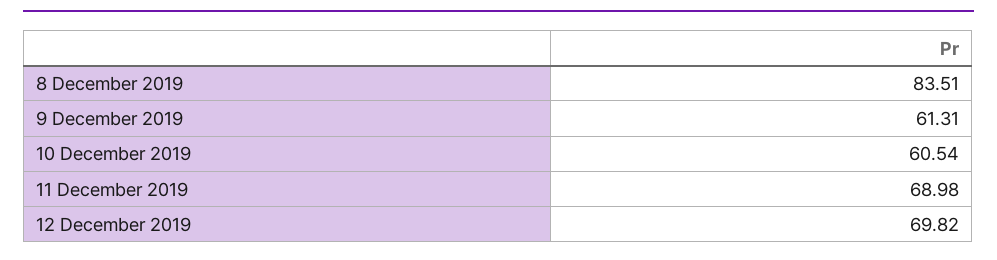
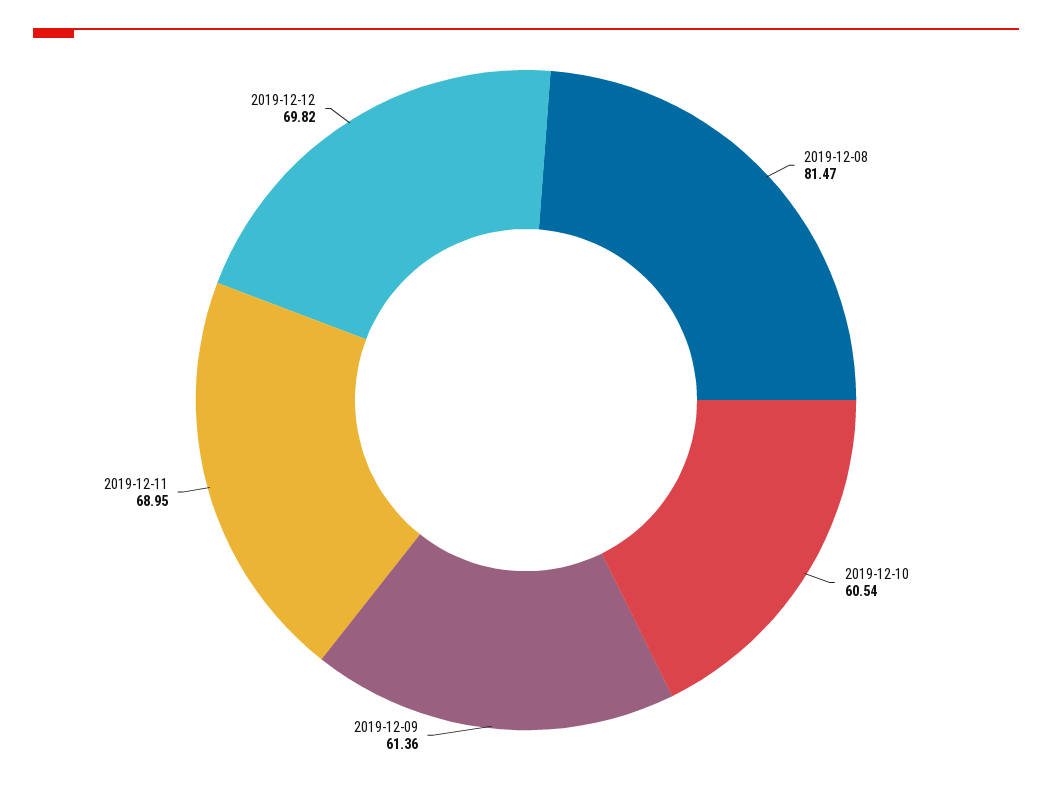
  {
-   "8 December 2019": 83.51,
+   "8 December 2019": 81.47,
-   "9 December 2019": 61.31,
+   "9 December 2019": 61.36,
    "10 December 2019": 60.54,
-   "11 December 2019": 68.98,
+   "11 December 2019": 68.95,
    "12 December 2019": 69.82
  }

